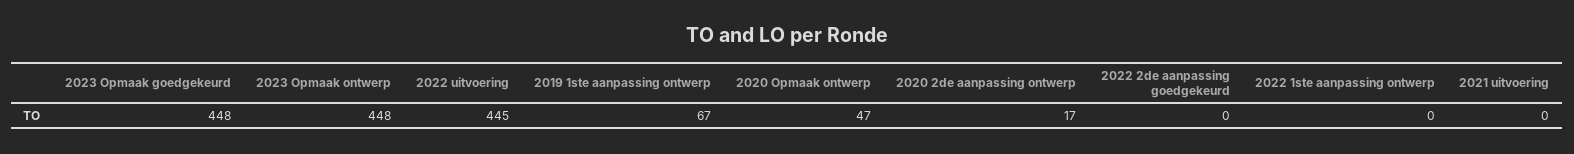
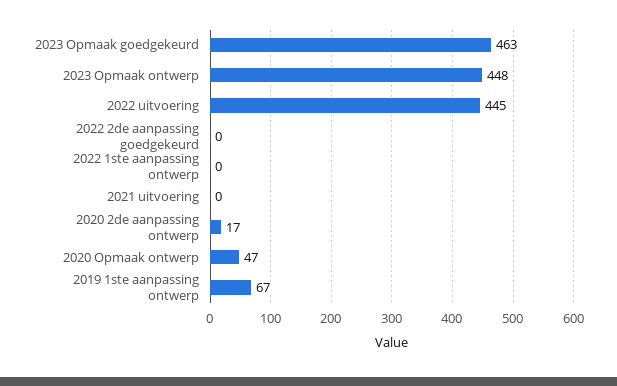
  {
-   "2023 Opmaak goedgekeurd": 448,
+   "2023 Opmaak goedgekeurd": 463,
    "2023 Opmaak ontwerp": 448,
    "2022 uitvoering": 445,
    "2019 1ste aanpassing ontwerp": 67,
    "2020 Opmaak ontwerp": 47,
    "2020 2de aanpassing ontwerp": 17,
    "2022 2de aanpassing goedgekeurd": 0,
    "2022 1ste aanpassing ontwerp": 0,
    "2021 uitvoering": 0
  }

